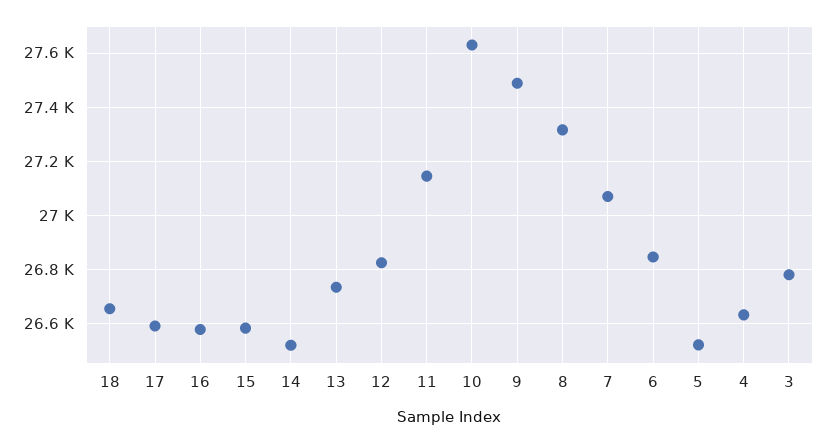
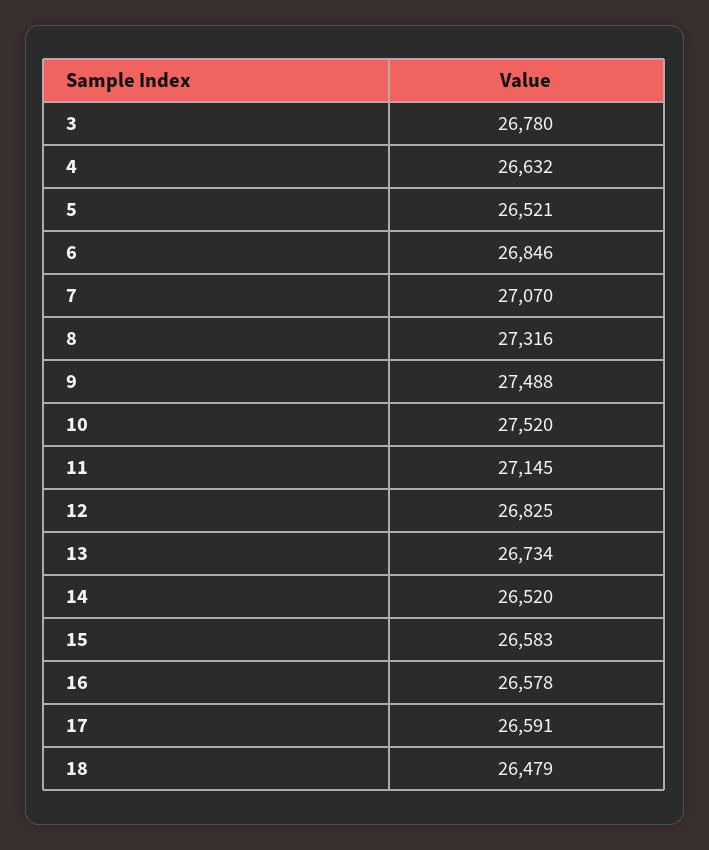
  {
-   "18": 26650,
+   "18": 26479,
    "17": 26591,
    "16": 26578,
    "15": 26583,
    "14": 26520,
    "13": 26734,
    "12": 26825,
    "11": 27145,
-   "10": 27625,
+   "10": 27520,
    "9": 27488,
    "8": 27316,
    "7": 27070,
    "6": 26846,
    "5": 26521,
    "4": 26632,
    "3": 26780
  }

